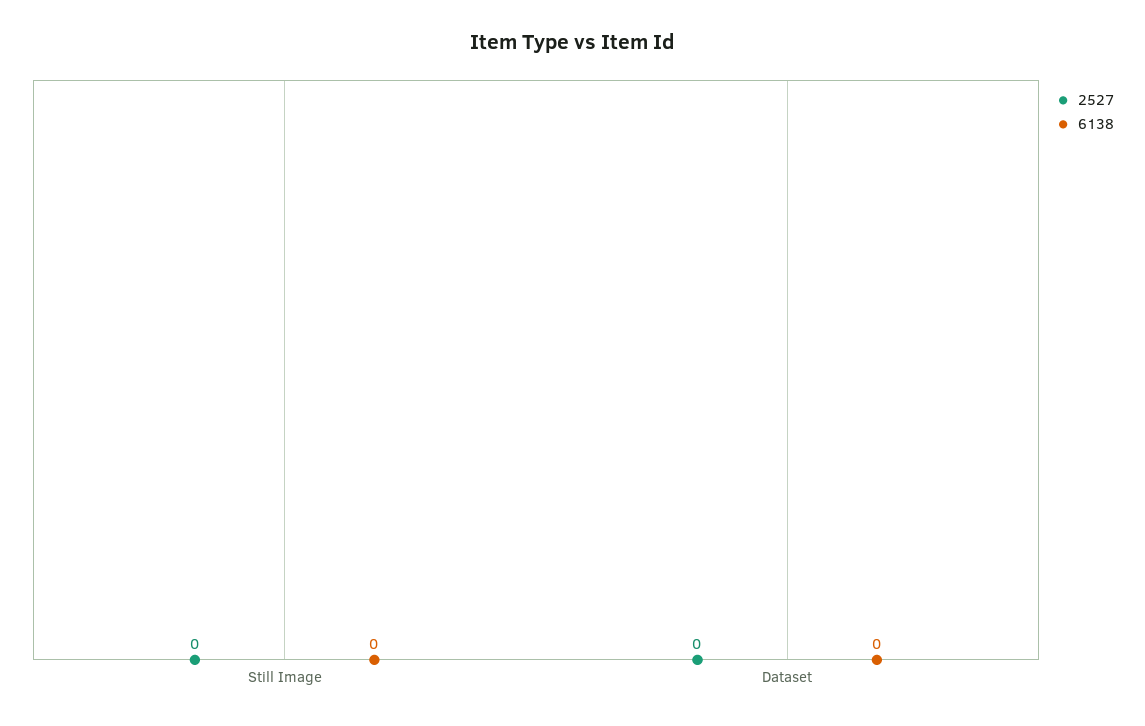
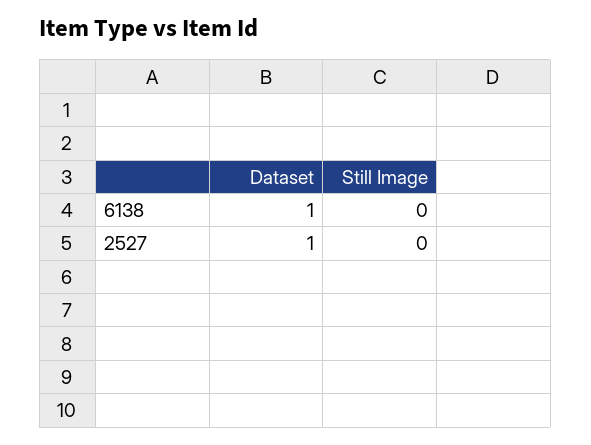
  {
    "2527": {
      "Still Image": 0,
-     "Dataset": 0
+     "Dataset": 1
    },
    "6138": {
      "Still Image": 0,
-     "Dataset": 0
+     "Dataset": 1
    }
  }

